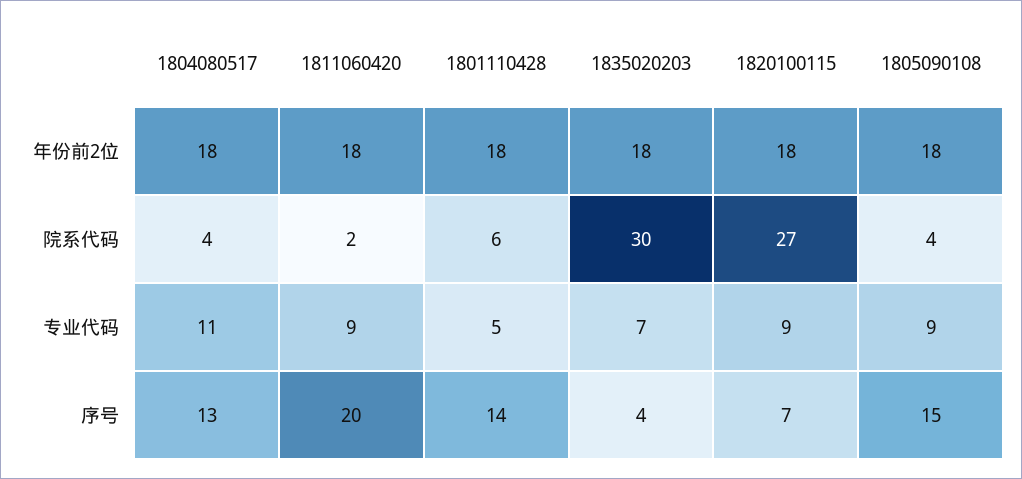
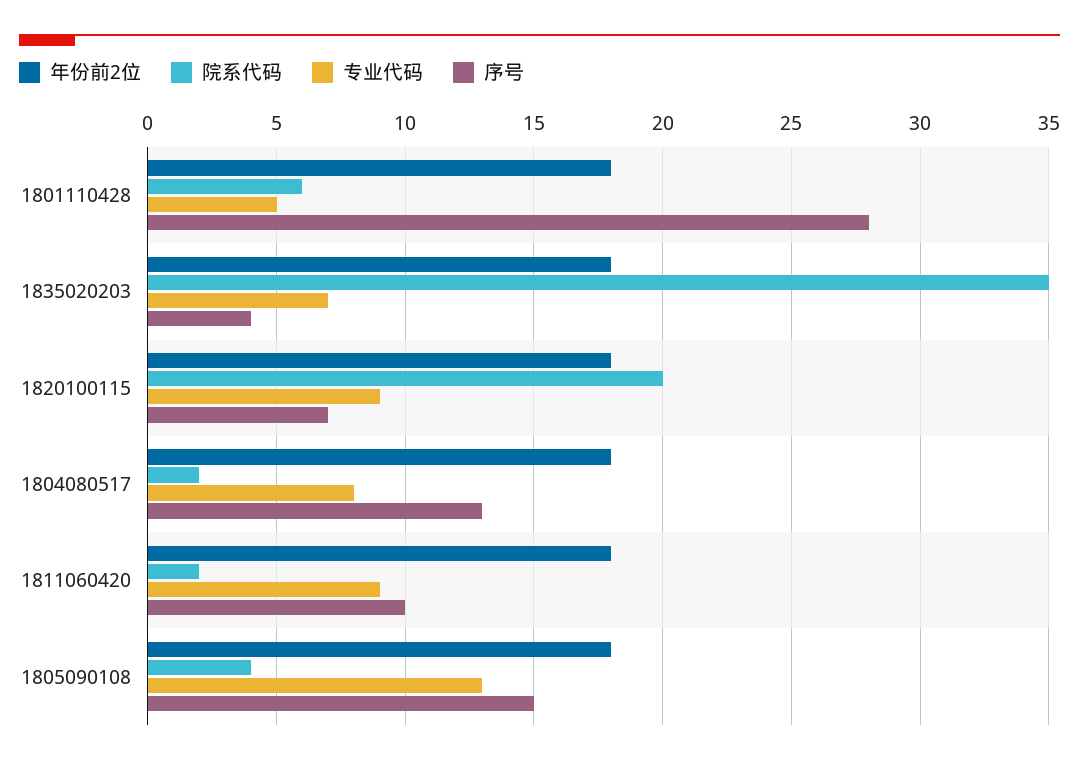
  {
    "年份前2位": {
      "1804080517": 18,
      "1811060420": 18,
      "1801110428": 18,
      "1835020203": 18,
      "1820100115": 18,
      "1805090108": 18
    },
    "院系代码": {
-     "1804080517": 4,
+     "1804080517": 2,
      "1811060420": 2,
      "1801110428": 6,
-     "1835020203": 30,
+     "1835020203": 35,
-     "1820100115": 27,
+     "1820100115": 20,
      "1805090108": 4
    },
    "专业代码": {
-     "1804080517": 11,
+     "1804080517": 8,
      "1811060420": 9,
      "1801110428": 5,
      "1835020203": 7,
      "1820100115": 9,
-     "1805090108": 9
+     "1805090108": 13
    },
    "序号": {
      "1804080517": 13,
-     "1811060420": 20,
+     "1811060420": 10,
-     "1801110428": 14,
+     "1801110428": 28,
      "1835020203": 4,
      "1820100115": 7,
      "1805090108": 15
    }
  }

